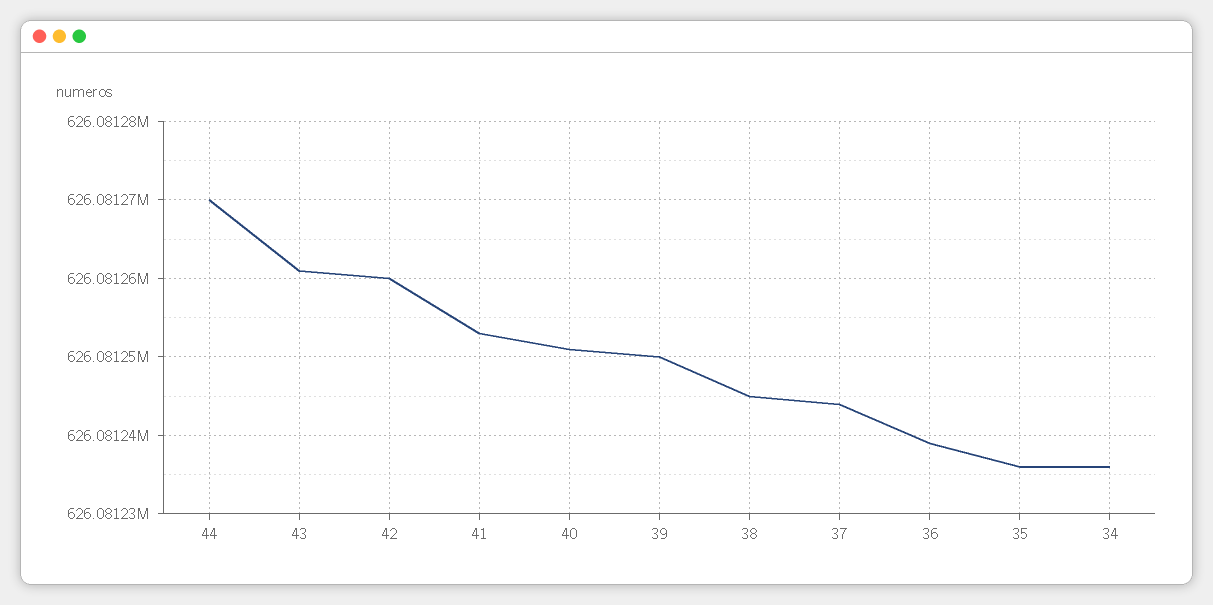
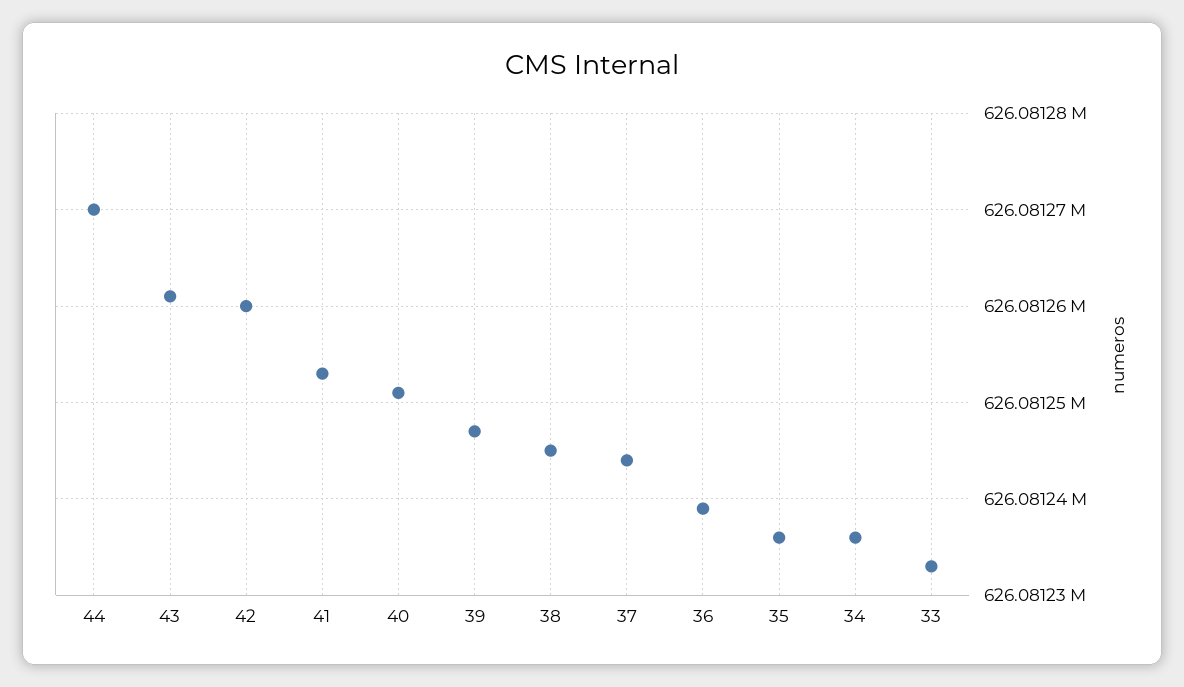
  {
    "44": 626081270,
    "43": 626081261,
    "42": 626081260,
    "41": 626081253,
    "40": 626081251,
-   "39": 626081250,
+   "39": 626081247,
    "38": 626081245,
    "37": 626081244,
    "36": 626081239,
    "35": 626081236,
-   "34": 626081236
+   "34": 626081236,
+   "33": 626081233
  }

